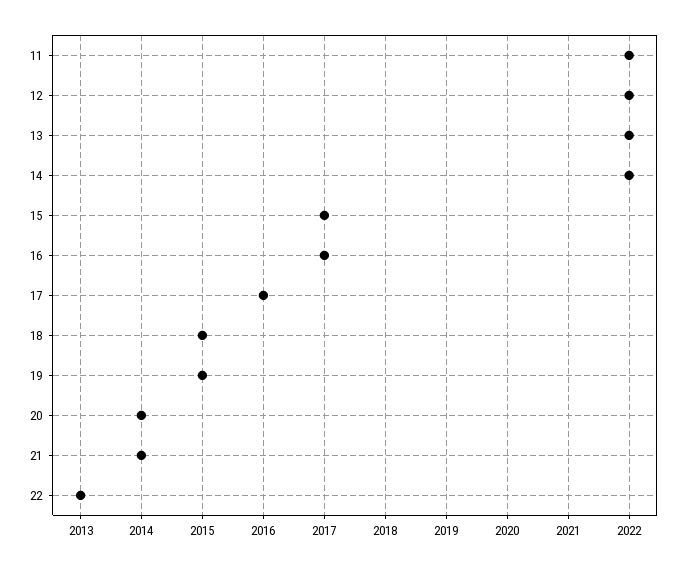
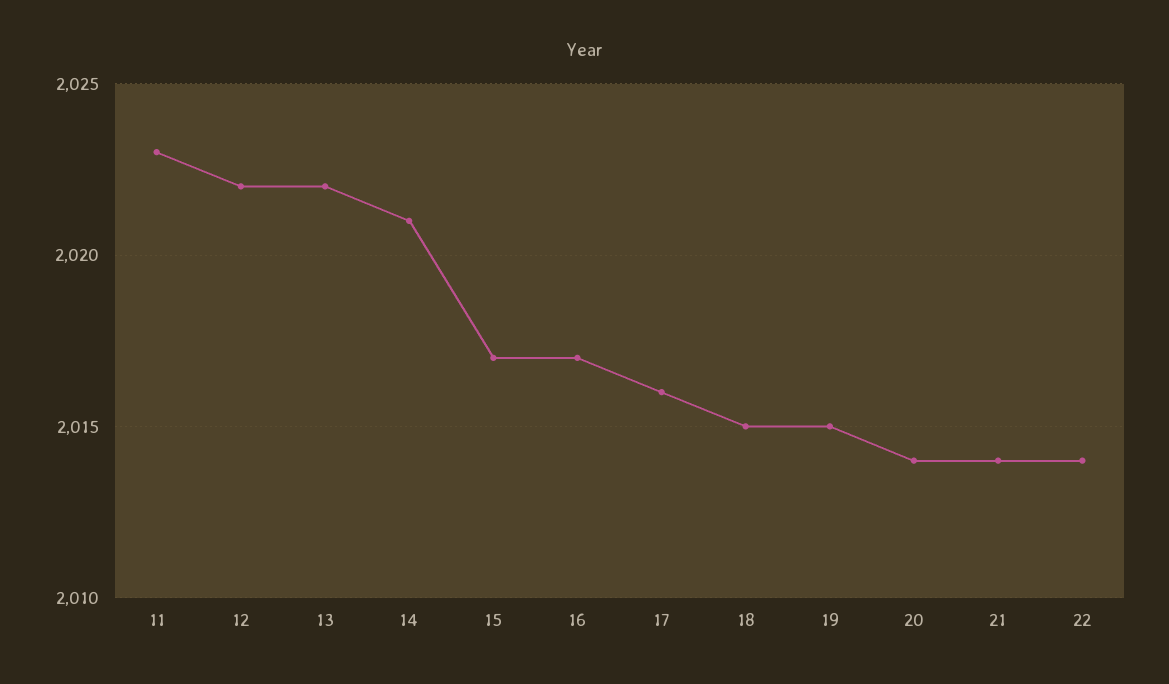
  {
-   "11": 2022,
+   "11": 2023,
    "12": 2022,
    "13": 2022,
-   "14": 2022,
+   "14": 2021,
    "15": 2017,
    "16": 2017,
    "17": 2016,
    "18": 2015,
    "19": 2015,
    "20": 2014,
    "21": 2014,
-   "22": 2013
+   "22": 2014
  }

